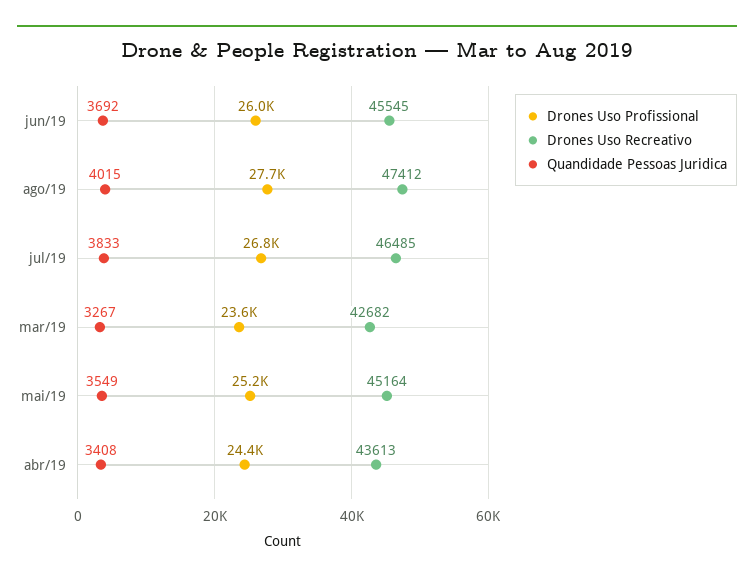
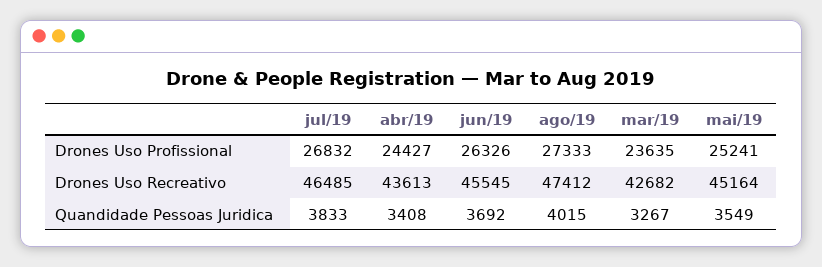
  {
    "Drones Uso Profissional": {
-     "jun/19": 26000,
+     "jun/19": 26326,
-     "ago/19": 27700,
+     "ago/19": 27333,
      "jul/19": 26832,
      "mar/19": 23635,
      "mai/19": 25241,
      "abr/19": 24427
    },
    "Drones Uso Recreativo": {
      "jun/19": 45545,
      "ago/19": 47412,
      "jul/19": 46485,
      "mar/19": 42682,
      "mai/19": 45164,
      "abr/19": 43613
    },
    "Quandidade Pessoas Juridica": {
      "jun/19": 3692,
      "ago/19": 4015,
      "jul/19": 3833,
      "mar/19": 3267,
      "mai/19": 3549,
      "abr/19": 3408
    }
  }

